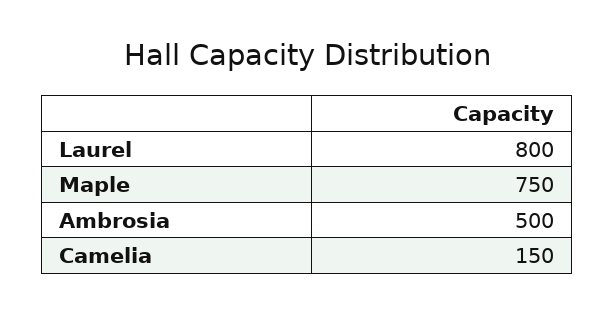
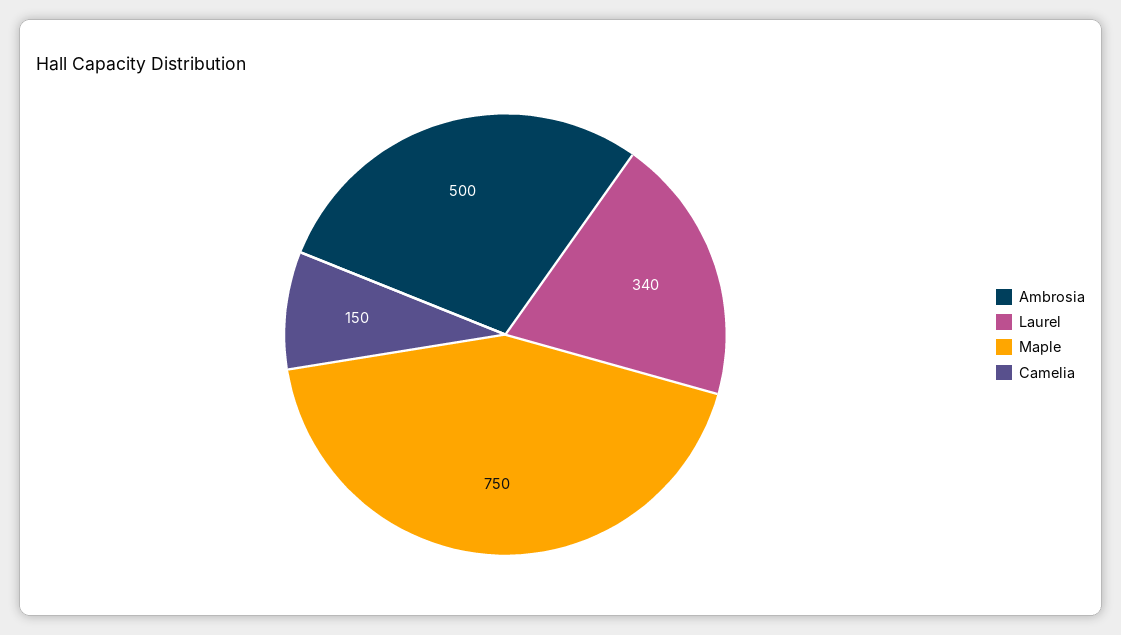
  {
-   "Laurel": 800,
+   "Laurel": 340,
    "Maple": 750,
    "Ambrosia": 500,
    "Camelia": 150
  }

